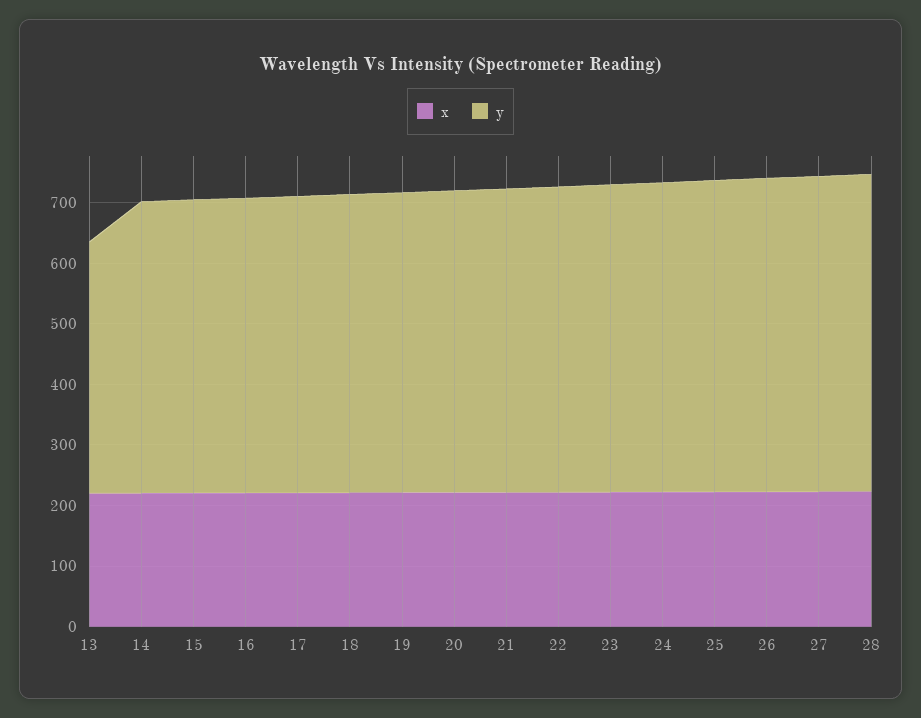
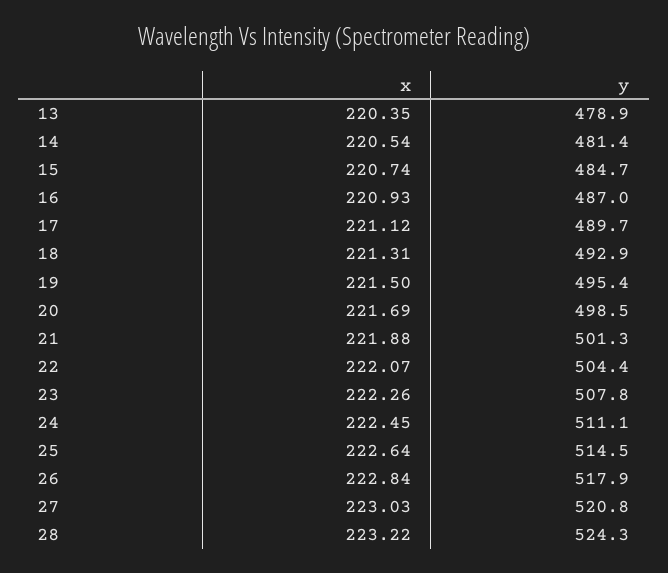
  {
    "x": {
      "13": 220.35,
      "14": 220.54,
      "15": 220.74,
      "16": 220.93,
      "17": 221.12,
      "18": 221.31,
      "19": 221.5,
      "20": 221.69,
      "21": 221.88,
      "22": 222.07,
      "23": 222.26,
      "24": 222.45,
      "25": 222.64,
      "26": 222.84,
      "27": 223.03,
      "28": 223.22
    },
    "y": {
-     "13": 420,
+     "13": 478.9,
      "14": 481.4,
      "15": 484.7,
      "16": 487,
      "17": 489.7,
      "18": 492.9,
      "19": 495.4,
      "20": 498.5,
      "21": 501.3,
      "22": 504.4,
      "23": 507.8,
      "24": 511.1,
      "25": 514.5,
      "26": 517.9,
      "27": 520.8,
      "28": 524.3
    }
  }

